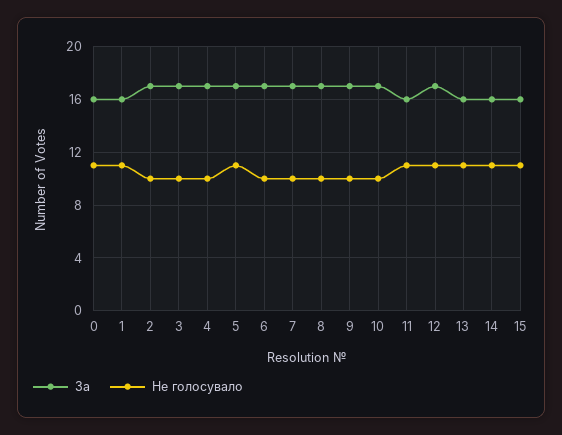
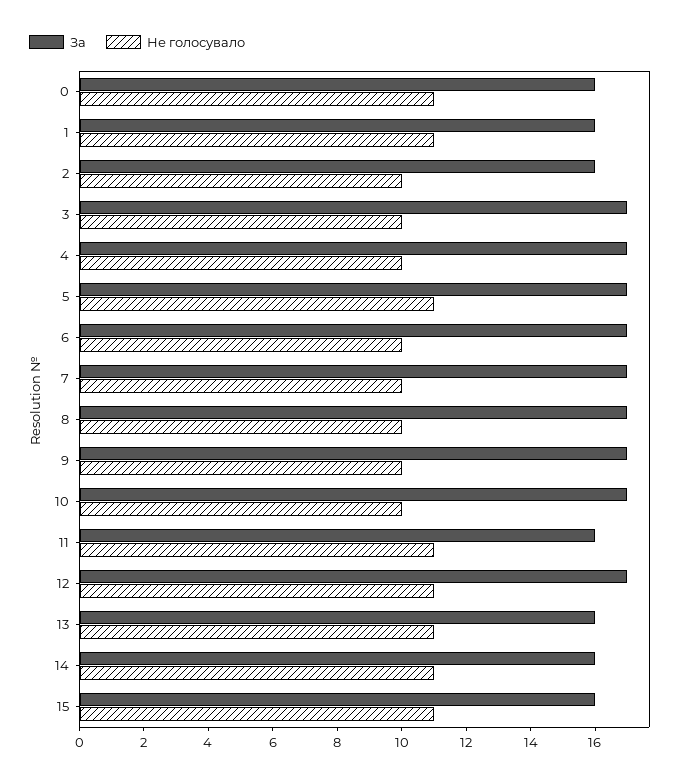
  {
    "За": {
      "0": 16,
      "1": 16,
-     "2": 17,
+     "2": 16,
      "3": 17,
      "4": 17,
      "5": 17,
      "6": 17,
      "7": 17,
      "8": 17,
      "9": 17,
      "10": 17,
      "11": 16,
      "12": 17,
      "13": 16,
      "14": 16,
      "15": 16
    },
    "Не голосувало": {
      "0": 11,
      "1": 11,
      "2": 10,
      "3": 10,
      "4": 10,
      "5": 11,
      "6": 10,
      "7": 10,
      "8": 10,
      "9": 10,
      "10": 10,
      "11": 11,
      "12": 11,
      "13": 11,
      "14": 11,
      "15": 11
    }
  }

